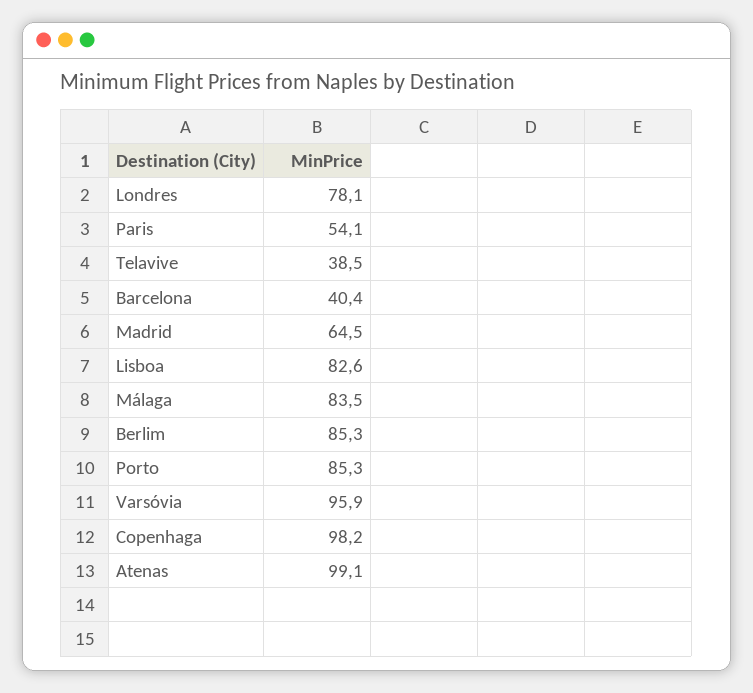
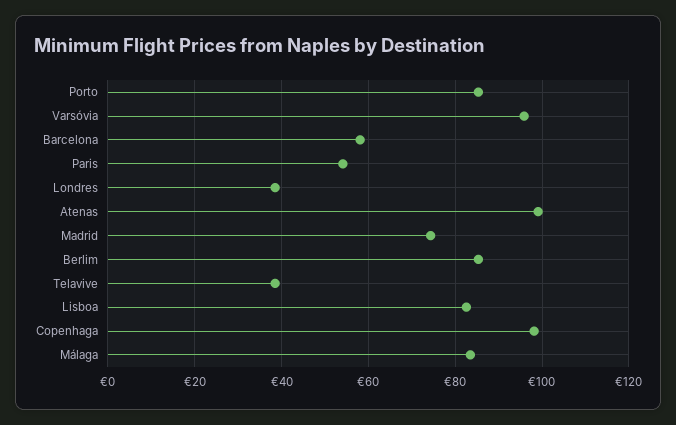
  {
-   "Londres": 78.1,
+   "Londres": 38,
    "Paris": 54.1,
    "Telavive": 38.5,
-   "Barcelona": 40.4,
+   "Barcelona": 58,
-   "Madrid": 64.5,
+   "Madrid": 74,
    "Lisboa": 82.6,
    "Málaga": 83.5,
    "Berlim": 85.3,
    "Porto": 85.3,
    "Varsóvia": 95.9,
    "Copenhaga": 98.2,
    "Atenas": 99.1
  }

